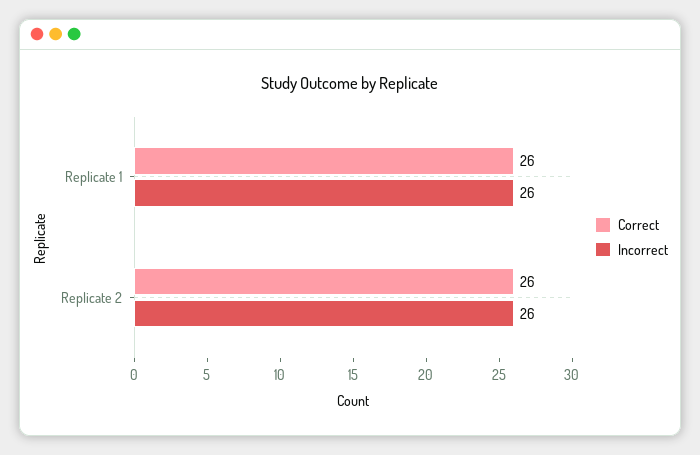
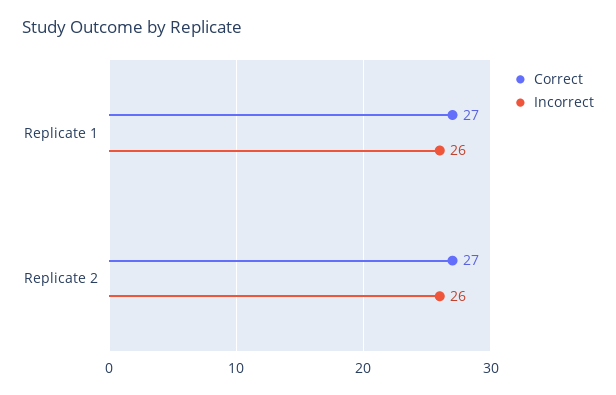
  {
    "Correct": {
-     "Replicate 1": 26,
+     "Replicate 1": 27,
-     "Replicate 2": 26
+     "Replicate 2": 27
    },
    "Incorrect": {
      "Replicate 1": 26,
      "Replicate 2": 26
    }
  }

